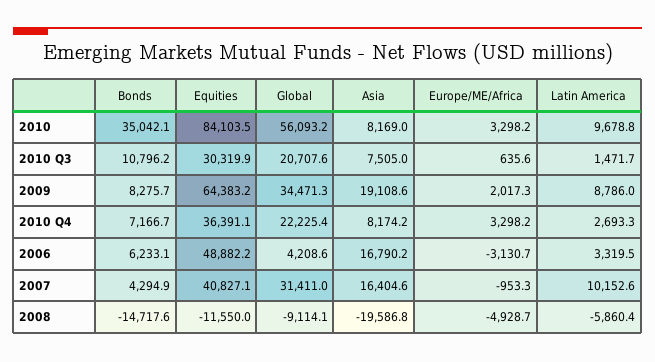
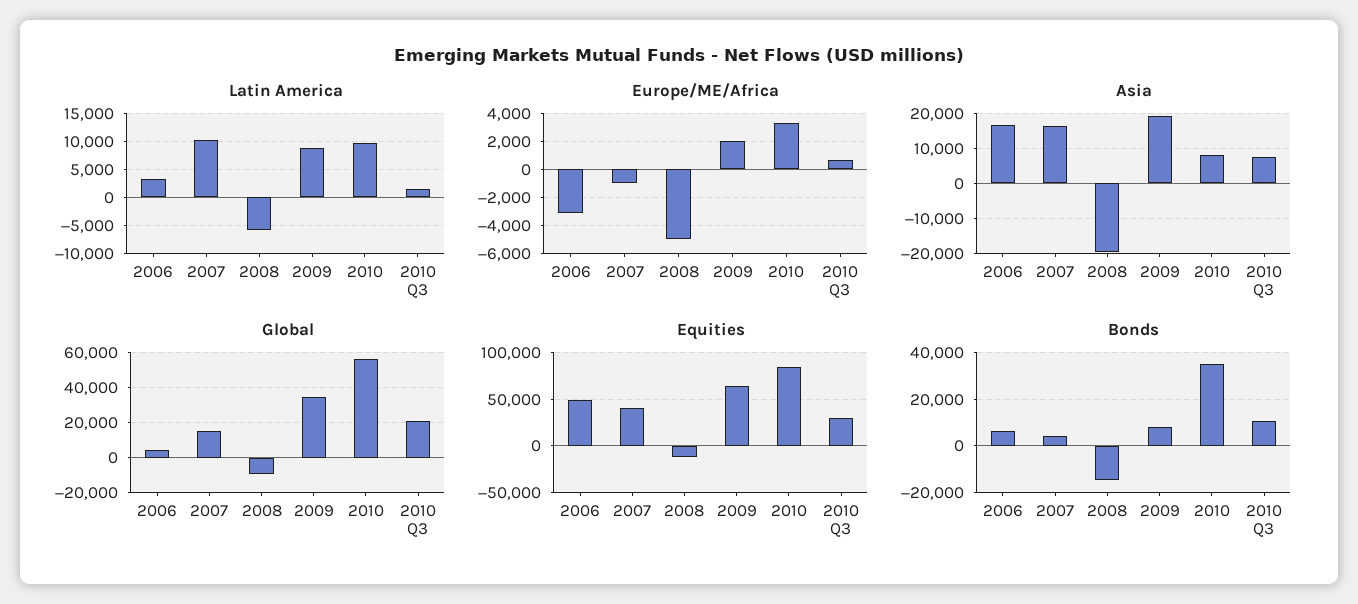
  {
    "Bonds": {
      "2010": 35042.1,
      "2010 Q3": 10796.2,
      "2009": 8275.7,
-     "2010 Q4": 7166.7,
      "2006": 6233.1,
      "2007": 4294.9,
      "2008": -14717.6
    },
    "Equities": {
      "2010": 84103.5,
      "2010 Q3": 30319.9,
      "2009": 64383.2,
-     "2010 Q4": 36391.1,
      "2006": 48882.2,
      "2007": 40827.1,
      "2008": -11550
    },
    "Global": {
      "2010": 56093.2,
      "2010 Q3": 20707.6,
      "2009": 34471.3,
-     "2010 Q4": 22225.4,
      "2006": 4208.6,
-     "2007": 31411,
+     "2007": 15000,
      "2008": -9114.1
    },
    "Asia": {
      "2010": 8169,
      "2010 Q3": 7505,
      "2009": 19108.6,
-     "2010 Q4": 8174.2,
      "2006": 16790.2,
      "2007": 16404.6,
      "2008": -19586.8
    },
    "Europe/ME/Africa": {
      "2010": 3298.2,
      "2010 Q3": 635.6,
      "2009": 2017.3,
-     "2010 Q4": 3298.2,
      "2006": -3130.7,
      "2007": -953.3,
      "2008": -4928.7
    },
    "Latin America": {
      "2010": 9678.8,
      "2010 Q3": 1471.7,
      "2009": 8786,
-     "2010 Q4": 2693.3,
      "2006": 3319.5,
      "2007": 10152.6,
      "2008": -5860.4
    }
  }

